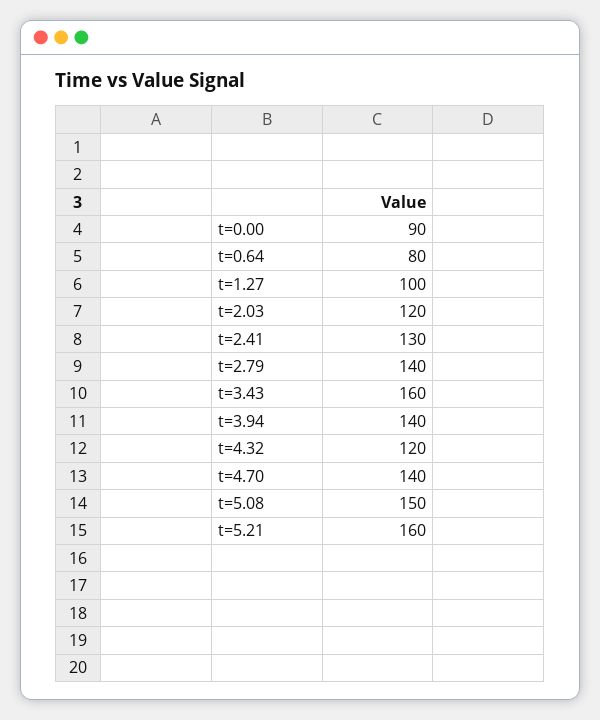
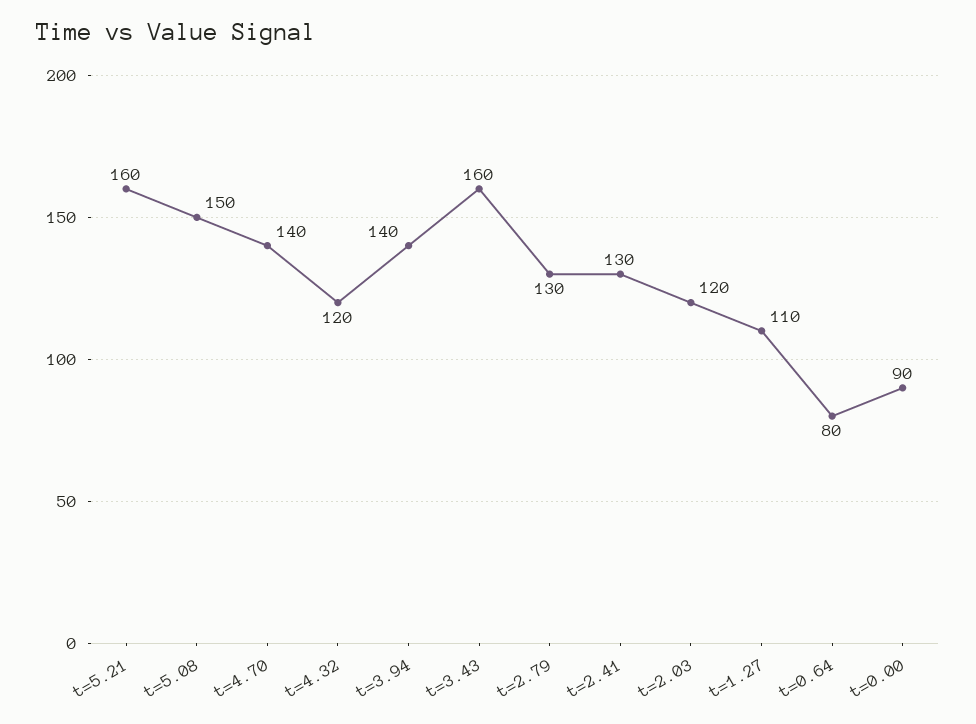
  {
    "t=0.00": 90,
    "t=0.64": 80,
-   "t=1.27": 100,
+   "t=1.27": 110,
    "t=2.03": 120,
    "t=2.41": 130,
-   "t=2.79": 140,
+   "t=2.79": 130,
    "t=3.43": 160,
    "t=3.94": 140,
    "t=4.32": 120,
    "t=4.70": 140,
    "t=5.08": 150,
    "t=5.21": 160
  }

